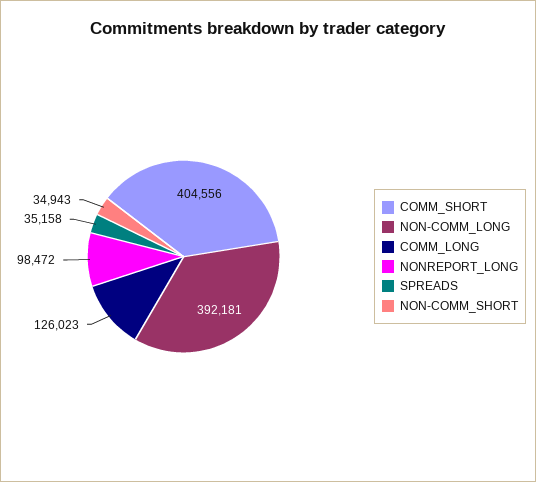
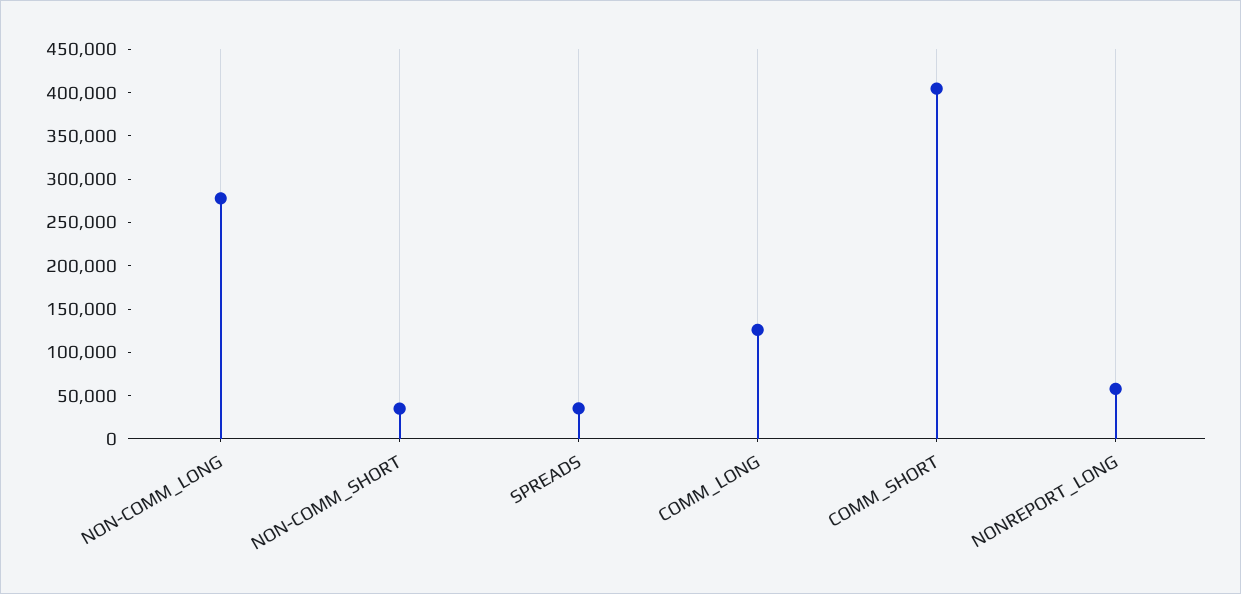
  {
    "COMM_SHORT": 404556,
-   "NON-COMM_LONG": 392181,
+   "NON-COMM_LONG": 280000,
    "COMM_LONG": 126023,
-   "NONREPORT_LONG": 98472,
+   "NONREPORT_LONG": 60000,
    "SPREADS": 35158,
    "NON-COMM_SHORT": 34943
  }

